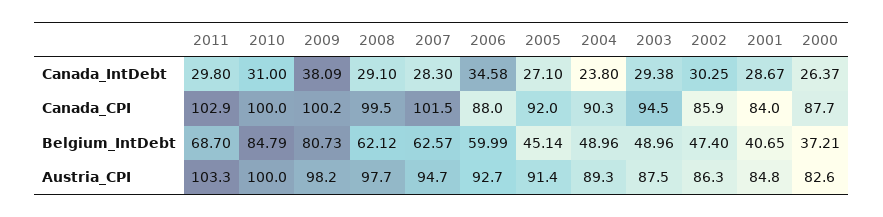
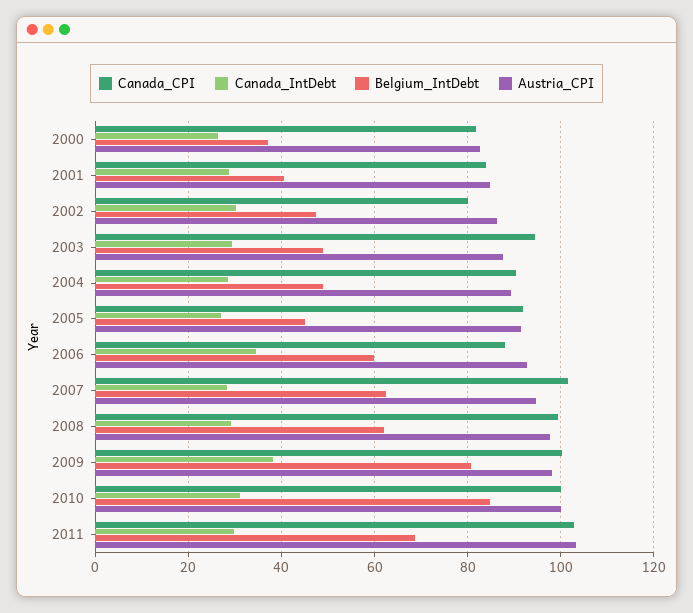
  {
    "Canada_IntDebt": {
      "2011": 29.8,
      "2010": 31,
      "2009": 38.09,
      "2008": 29.1,
      "2007": 28.3,
      "2006": 34.58,
      "2005": 27.1,
-     "2004": 23.8,
+     "2004": 28,
      "2003": 29.38,
      "2002": 30.25,
      "2001": 28.67,
      "2000": 26.37
    },
    "Canada_CPI": {
      "2011": 102.9,
      "2010": 100,
      "2009": 100.2,
      "2008": 99.5,
      "2007": 101.5,
      "2006": 88,
      "2005": 92,
      "2004": 90.3,
      "2003": 94.5,
-     "2002": 85.9,
+     "2002": 80,
      "2001": 84,
-     "2000": 87.7
+     "2000": 82
    },
    "Belgium_IntDebt": {
      "2011": 68.7,
      "2010": 84.79,
      "2009": 80.73,
      "2008": 62.12,
      "2007": 62.57,
      "2006": 59.99,
      "2005": 45.14,
      "2004": 48.96,
      "2003": 48.96,
      "2002": 47.4,
      "2001": 40.65,
      "2000": 37.21
    },
    "Austria_CPI": {
      "2011": 103.3,
      "2010": 100,
      "2009": 98.2,
      "2008": 97.7,
      "2007": 94.7,
      "2006": 92.7,
      "2005": 91.4,
      "2004": 89.3,
      "2003": 87.5,
      "2002": 86.3,
      "2001": 84.8,
      "2000": 82.6
    }
  }

